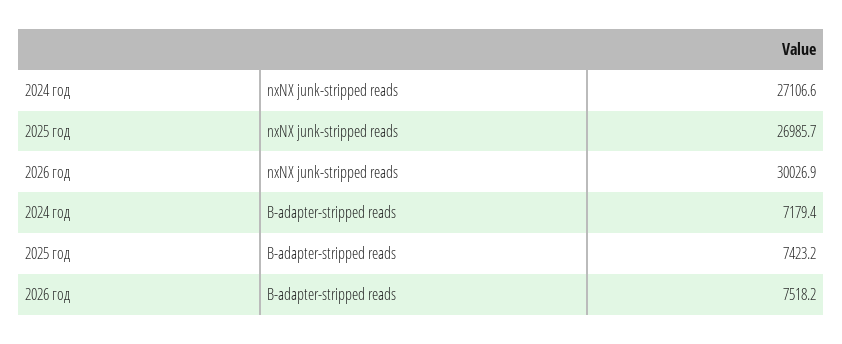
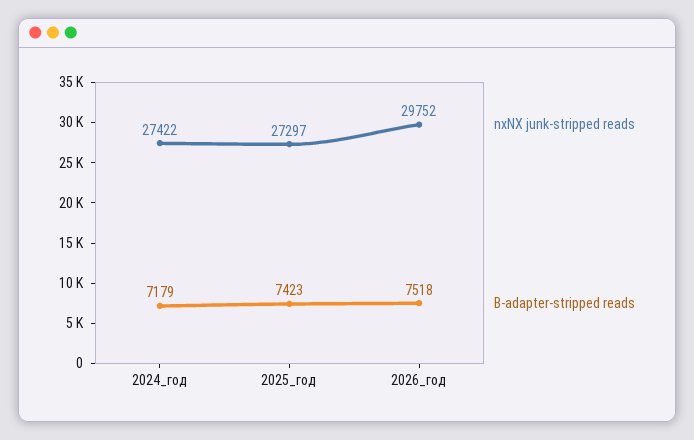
  {
    "nxNX junk-stripped reads": {
-     "2024 год": 27106.6,
+     "2024 год": 27422,
-     "2025 год": 26985.7,
+     "2025 год": 27297,
-     "2026 год": 30026.9
+     "2026 год": 29752
    },
    "B-adapter-stripped reads": {
      "2024 год": 7179.4,
      "2025 год": 7423.2,
      "2026 год": 7518.2
    }
  }

